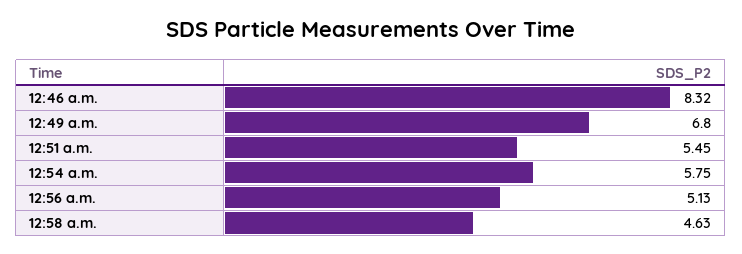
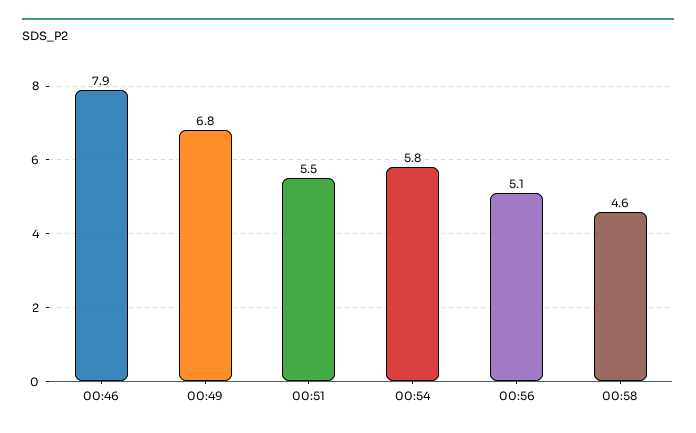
  {
-   "12:46 a.m.": 8.32,
+   "12:46 a.m.": 7.9,
    "12:49 a.m.": 6.8,
    "12:51 a.m.": 5.45,
    "12:54 a.m.": 5.75,
    "12:56 a.m.": 5.13,
    "12:58 a.m.": 4.63
  }

